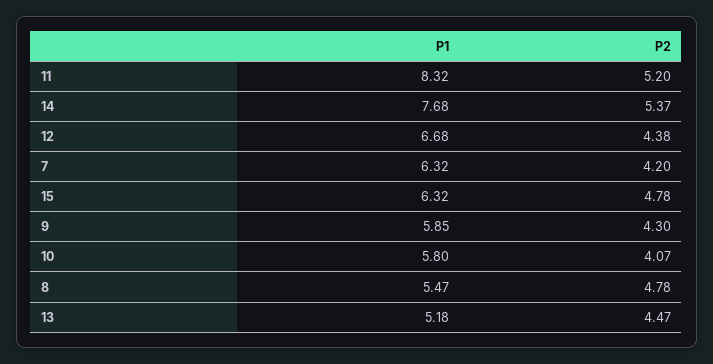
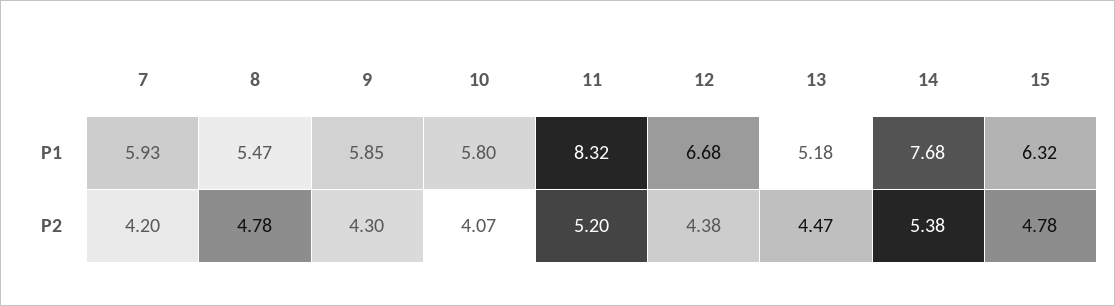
  {
    "P1": {
      "11": 8.32,
      "14": 7.68,
      "12": 6.68,
-     "7": 6.32,
+     "7": 5.93,
      "15": 6.32,
      "9": 5.85,
      "10": 5.8,
      "8": 5.47,
      "13": 5.18
    },
    "P2": {
      "11": 5.2,
-     "14": 5.37,
+     "14": 5.38,
      "12": 4.38,
      "7": 4.2,
      "15": 4.78,
      "9": 4.3,
      "10": 4.07,
      "8": 4.78,
      "13": 4.47
    }
  }

